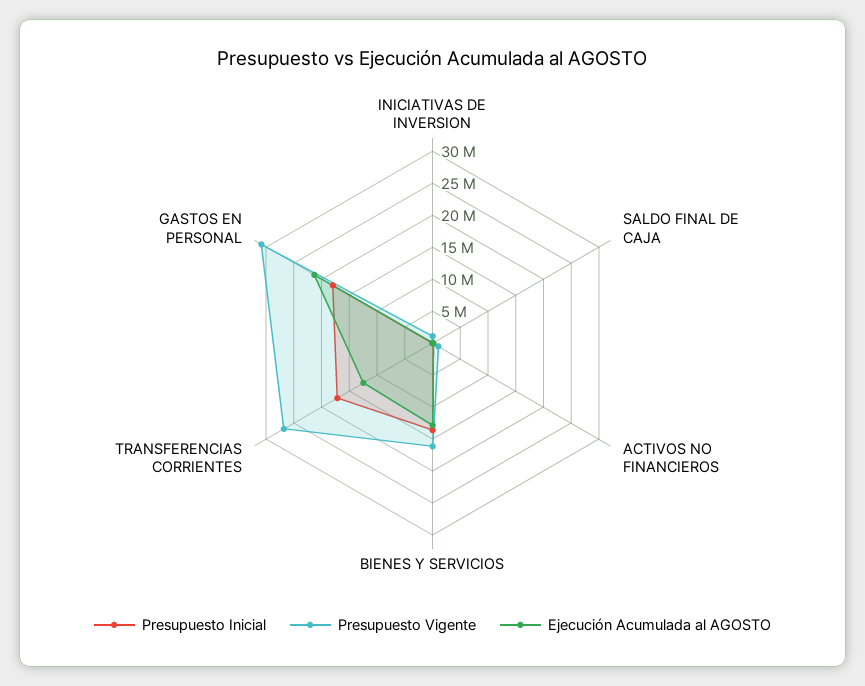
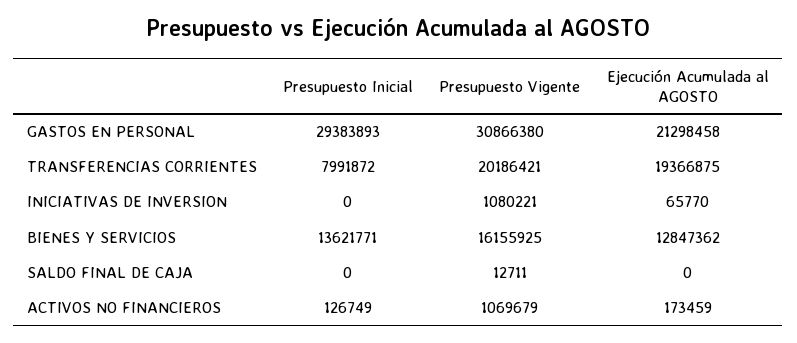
  {
    "Presupuesto Inicial": {
      "INICIATIVAS DE INVERSION": 0,
      "SALDO FINAL DE CAJA": 0,
      "ACTIVOS NO FINANCIEROS": 126749,
      "BIENES Y SERVICIOS": 13621771,
-     "TRANSFERENCIAS CORRIENTES": 17500000,
+     "TRANSFERENCIAS CORRIENTES": 7991872,
-     "GASTOS EN PERSONAL": 17500000
+     "GASTOS EN PERSONAL": 29383893
    },
    "Presupuesto Vigente": {
      "INICIATIVAS DE INVERSION": 1080221,
      "SALDO FINAL DE CAJA": 12711,
      "ACTIVOS NO FINANCIEROS": 1069679,
      "BIENES Y SERVICIOS": 16155925,
-     "TRANSFERENCIAS CORRIENTES": 27500000,
+     "TRANSFERENCIAS CORRIENTES": 20186421,
      "GASTOS EN PERSONAL": 30866380
    },
    "Ejecución Acumulada al AGOSTO": {
      "INICIATIVAS DE INVERSION": 65770,
      "SALDO FINAL DE CAJA": 0,
      "ACTIVOS NO FINANCIEROS": 173459,
      "BIENES Y SERVICIOS": 12847362,
-     "TRANSFERENCIAS CORRIENTES": 12500000,
+     "TRANSFERENCIAS CORRIENTES": 19366875,
      "GASTOS EN PERSONAL": 21298458
    }
  }

